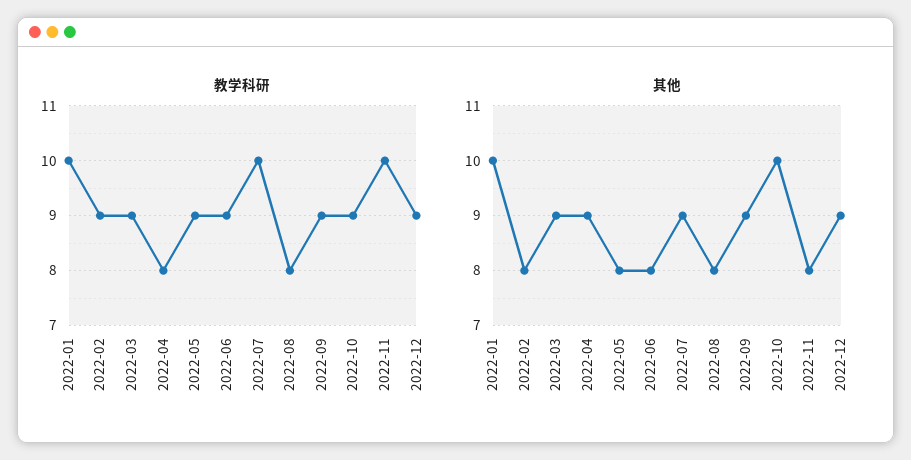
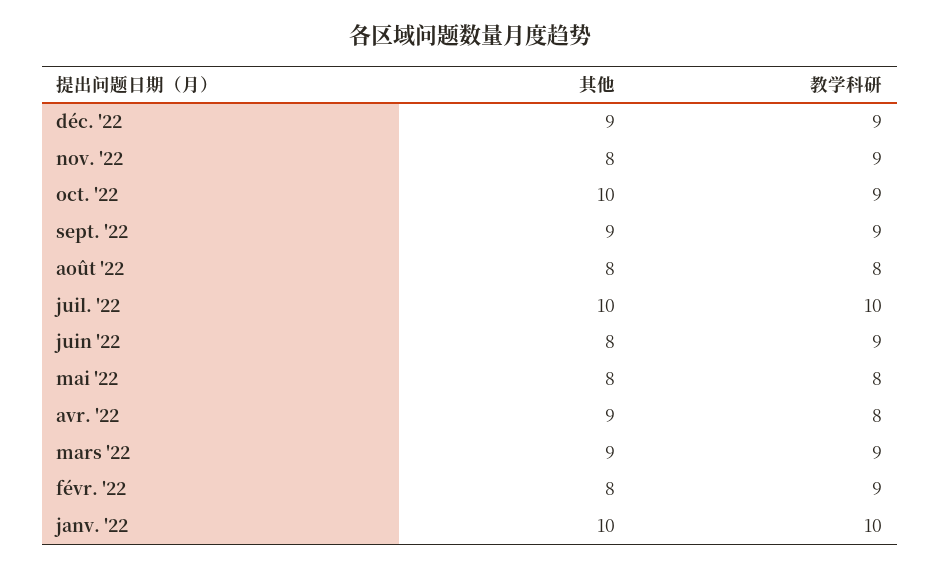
  {
    "教学科研": {
      "2022-01": 10,
      "2022-02": 9,
      "2022-03": 9,
      "2022-04": 8,
-     "2022-05": 9,
+     "2022-05": 8,
      "2022-06": 9,
      "2022-07": 10,
      "2022-08": 8,
      "2022-09": 9,
      "2022-10": 9,
-     "2022-11": 10,
+     "2022-11": 9,
      "2022-12": 9
    },
    "其他": {
      "2022-01": 10,
      "2022-02": 8,
      "2022-03": 9,
      "2022-04": 9,
      "2022-05": 8,
      "2022-06": 8,
-     "2022-07": 9,
+     "2022-07": 10,
      "2022-08": 8,
      "2022-09": 9,
      "2022-10": 10,
      "2022-11": 8,
      "2022-12": 9
    }
  }

